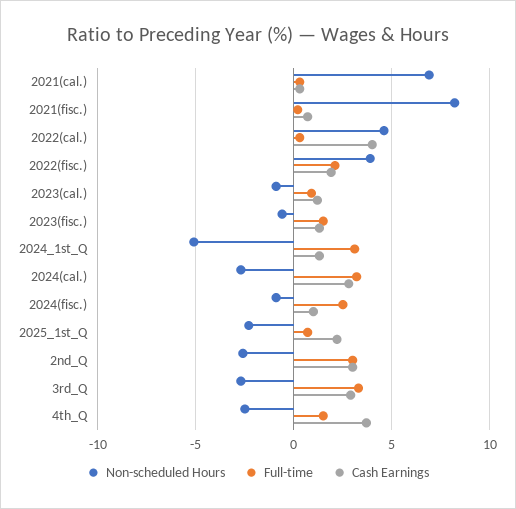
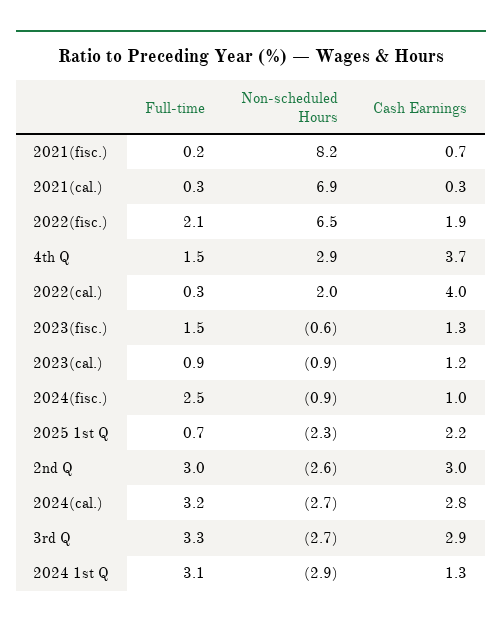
  {
    "Non-scheduled Hours": {
      "2021(cal.)": 6.9,
      "2021(fisc.)": 8.2,
-     "2022(cal.)": 4.5,
+     "2022(cal.)": 2,
-     "2022(fisc.)": 4,
+     "2022(fisc.)": 6.5,
      "2023(cal.)": -0.9,
      "2023(fisc.)": -0.6,
-     "2024_1st_Q": -5,
+     "2024_1st_Q": -2.9,
      "2024(cal.)": -2.7,
      "2024(fisc.)": -0.9,
      "2025_1st_Q": -2.3,
      "2nd_Q": -2.6,
      "3rd_Q": -2.7,
-     "4th_Q": -2.5
+     "4th_Q": 2.9
    },
    "Full-time": {
      "2021(cal.)": 0.3,
      "2021(fisc.)": 0.2,
      "2022(cal.)": 0.3,
      "2022(fisc.)": 2.1,
      "2023(cal.)": 0.9,
      "2023(fisc.)": 1.5,
      "2024_1st_Q": 3.1,
      "2024(cal.)": 3.2,
      "2024(fisc.)": 2.5,
      "2025_1st_Q": 0.7,
      "2nd_Q": 3,
      "3rd_Q": 3.3,
      "4th_Q": 1.5
    },
    "Cash Earnings": {
      "2021(cal.)": 0.3,
      "2021(fisc.)": 0.7,
      "2022(cal.)": 4,
      "2022(fisc.)": 1.9,
      "2023(cal.)": 1.2,
      "2023(fisc.)": 1.3,
      "2024_1st_Q": 1.3,
      "2024(cal.)": 2.8,
      "2024(fisc.)": 1,
      "2025_1st_Q": 2.2,
      "2nd_Q": 3,
      "3rd_Q": 2.9,
      "4th_Q": 3.7
    }
  }

